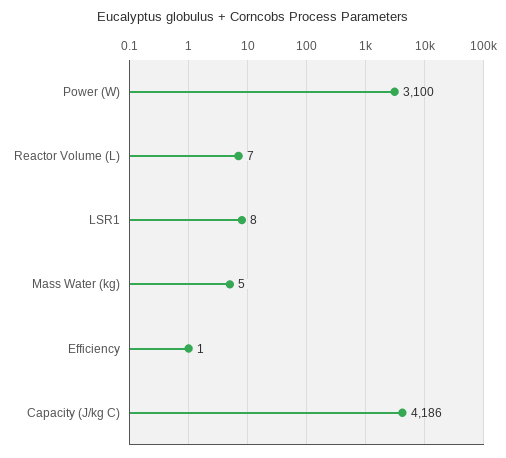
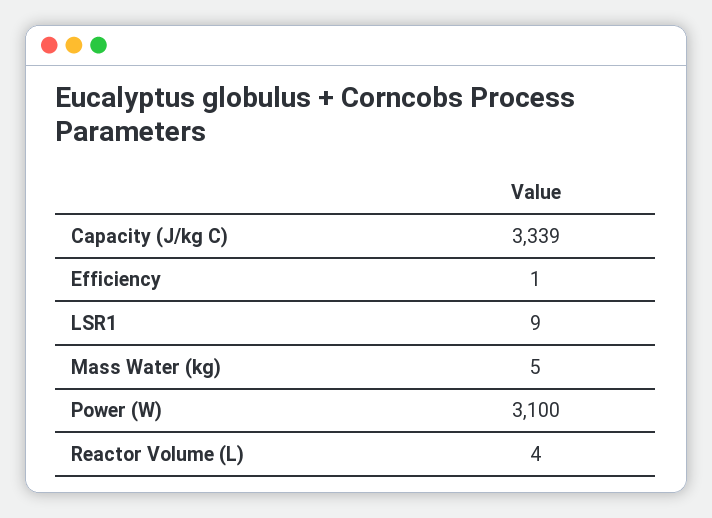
  {
    "Power (W)": 3100,
-   "Reactor Volume (L)": 7,
+   "Reactor Volume (L)": 4,
-   "LSR1": 8,
+   "LSR1": 9,
    "Mass Water (kg)": 5,
    "Efficiency": 1,
-   "Capacity (J/kg C)": 4186
+   "Capacity (J/kg C)": 3339
  }

